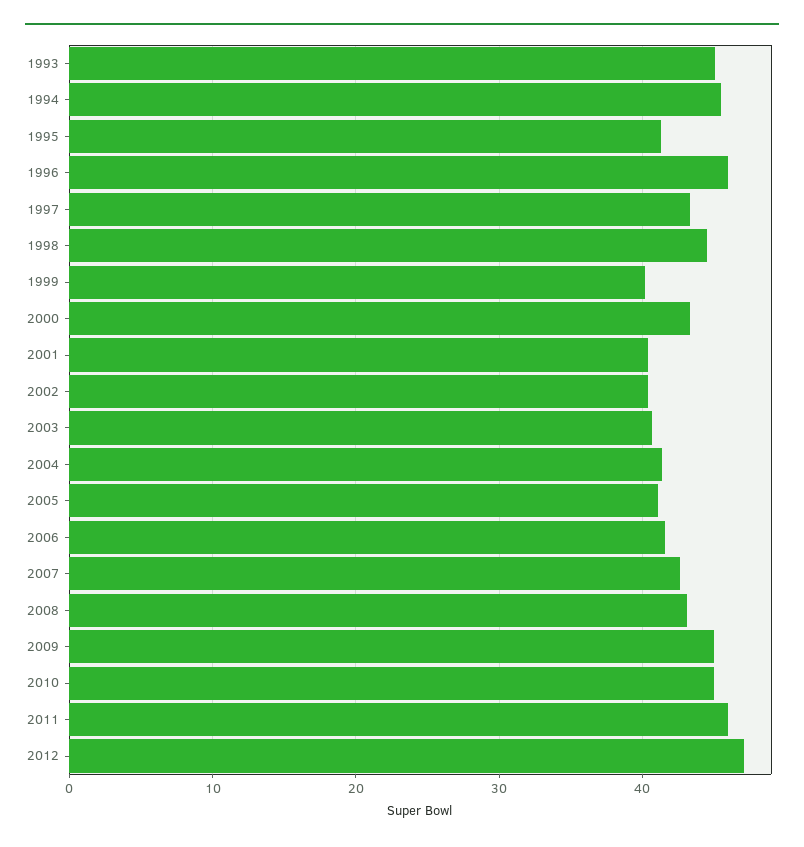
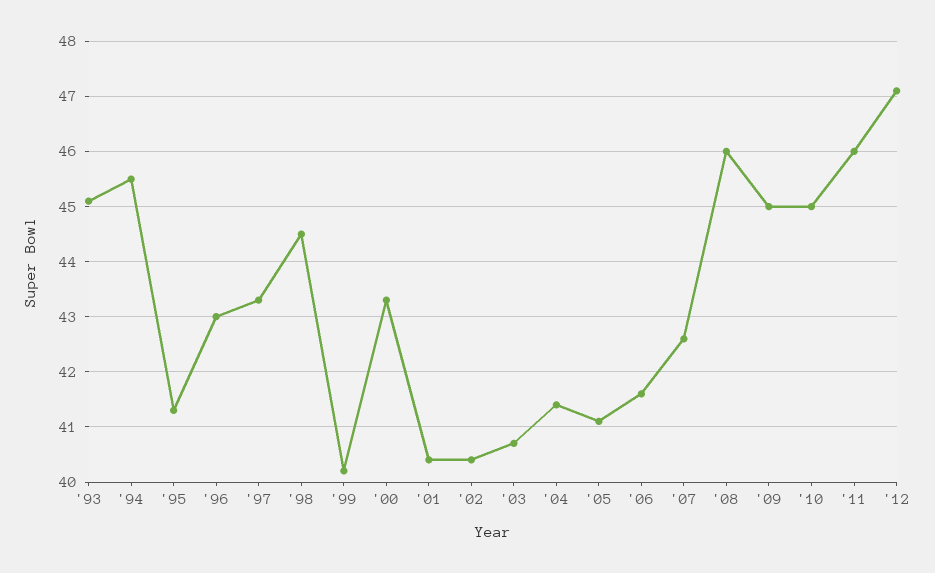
  {
    "1993": 45,
    "1994": 45.5,
    "1995": 41.5,
-   "1996": 46,
+   "1996": 43,
    "1997": 43.5,
    "1998": 44.5,
    "1999": 40,
    "2000": 43.5,
    "2001": 40.5,
    "2002": 40.5,
    "2003": 40.5,
    "2004": 41.5,
    "2005": 41,
    "2006": 41.5,
    "2007": 42.5,
-   "2008": 43,
+   "2008": 46,
    "2009": 45,
    "2010": 45,
    "2011": 46,
    "2012": 47
  }

